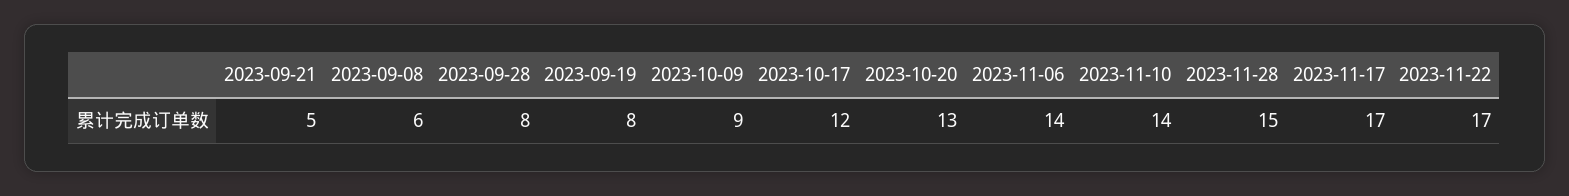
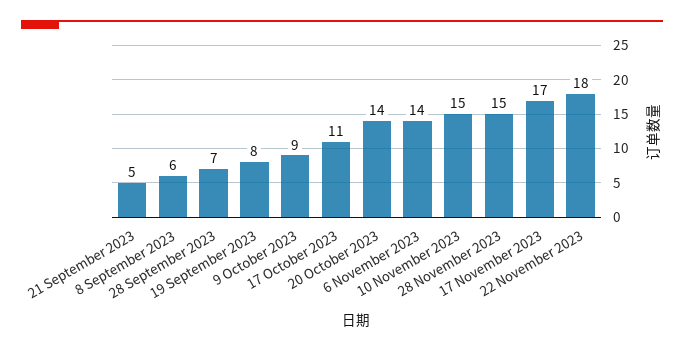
  {
    "2023-09-21": 5,
    "2023-09-08": 6,
-   "2023-09-28": 8,
+   "2023-09-28": 7,
    "2023-09-19": 8,
    "2023-10-09": 9,
-   "2023-10-17": 12,
+   "2023-10-17": 11,
-   "2023-10-20": 13,
+   "2023-10-20": 14,
    "2023-11-06": 14,
-   "2023-11-10": 14,
+   "2023-11-10": 15,
    "2023-11-28": 15,
    "2023-11-17": 17,
-   "2023-11-22": 17
+   "2023-11-22": 18
  }

